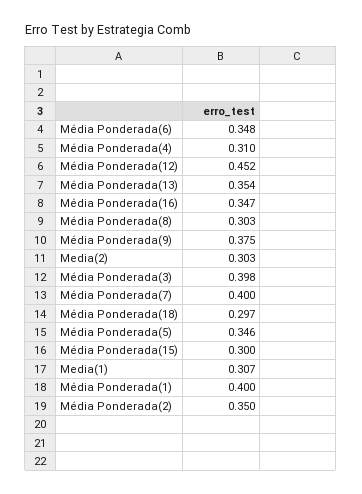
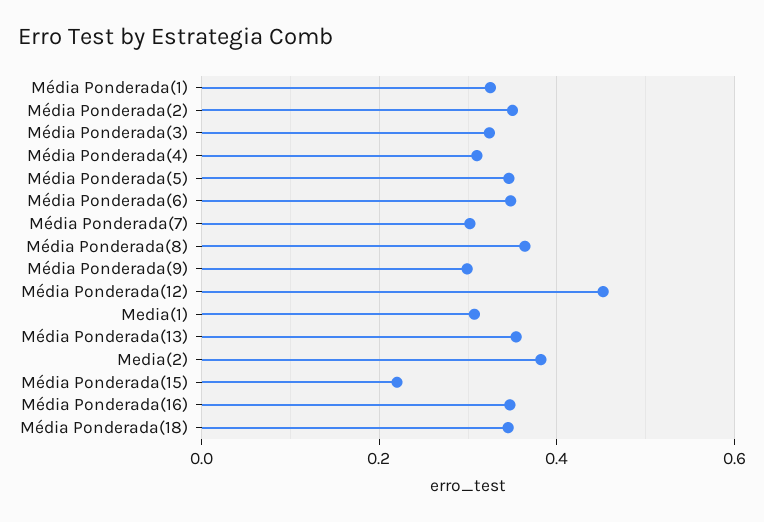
  {
    "Média Ponderada(6)": 0.348,
    "Média Ponderada(4)": 0.31,
    "Média Ponderada(12)": 0.452,
    "Média Ponderada(13)": 0.354,
    "Média Ponderada(16)": 0.347,
-   "Média Ponderada(8)": 0.303,
+   "Média Ponderada(8)": 0.36,
-   "Média Ponderada(9)": 0.375,
+   "Média Ponderada(9)": 0.3,
-   "Media(2)": 0.303,
+   "Media(2)": 0.38,
-   "Média Ponderada(3)": 0.398,
+   "Média Ponderada(3)": 0.32,
-   "Média Ponderada(7)": 0.4,
+   "Média Ponderada(7)": 0.3,
-   "Média Ponderada(18)": 0.297,
+   "Média Ponderada(18)": 0.34,
    "Média Ponderada(5)": 0.346,
-   "Média Ponderada(15)": 0.3,
+   "Média Ponderada(15)": 0.22,
    "Media(1)": 0.307,
-   "Média Ponderada(1)": 0.4,
+   "Média Ponderada(1)": 0.32,
    "Média Ponderada(2)": 0.35
  }

